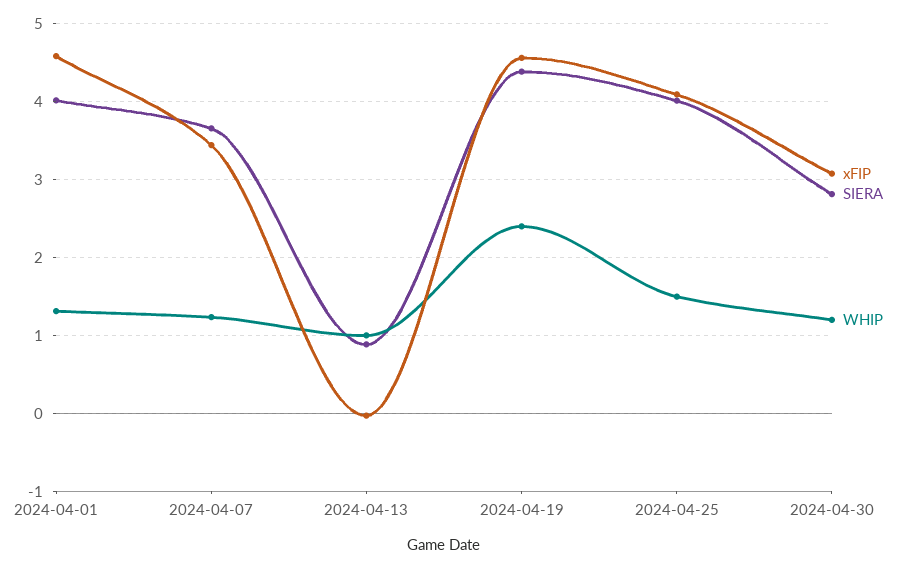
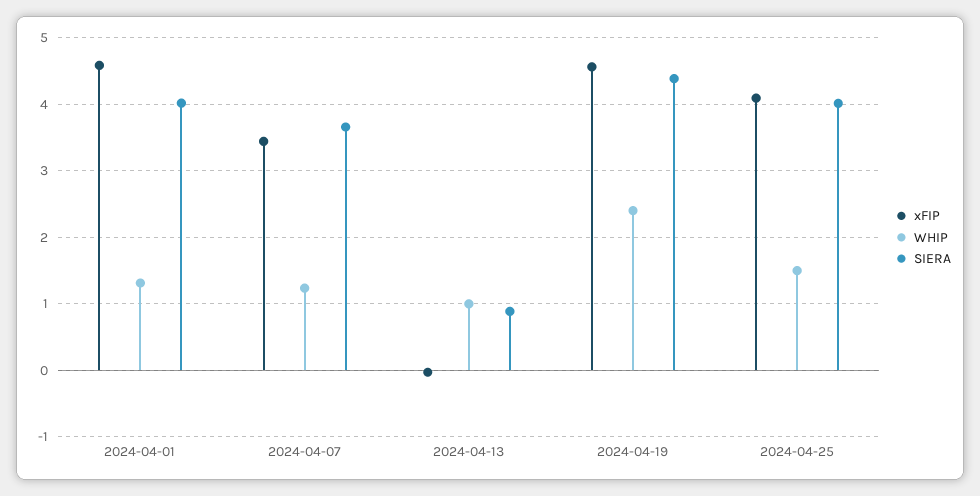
  {
    "xFIP": {
      "2024-04-01": 4.6,
      "2024-04-07": 3.4,
      "2024-04-13": 0,
      "2024-04-19": 4.6,
-     "2024-04-25": 4.1,
+     "2024-04-25": 4.1
-     "2024-04-30": 3.1
    },
    "SIERA": {
      "2024-04-01": 4,
      "2024-04-07": 3.7,
      "2024-04-13": 0.9,
      "2024-04-19": 4.4,
-     "2024-04-25": 4,
+     "2024-04-25": 4
-     "2024-04-30": 2.8
    },
    "WHIP": {
      "2024-04-01": 1.3,
      "2024-04-07": 1.2,
      "2024-04-13": 1,
      "2024-04-19": 2.4,
-     "2024-04-25": 1.5,
+     "2024-04-25": 1.5
-     "2024-04-30": 1.2
    }
  }

